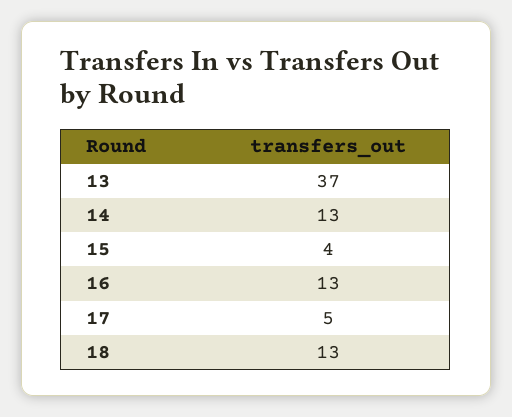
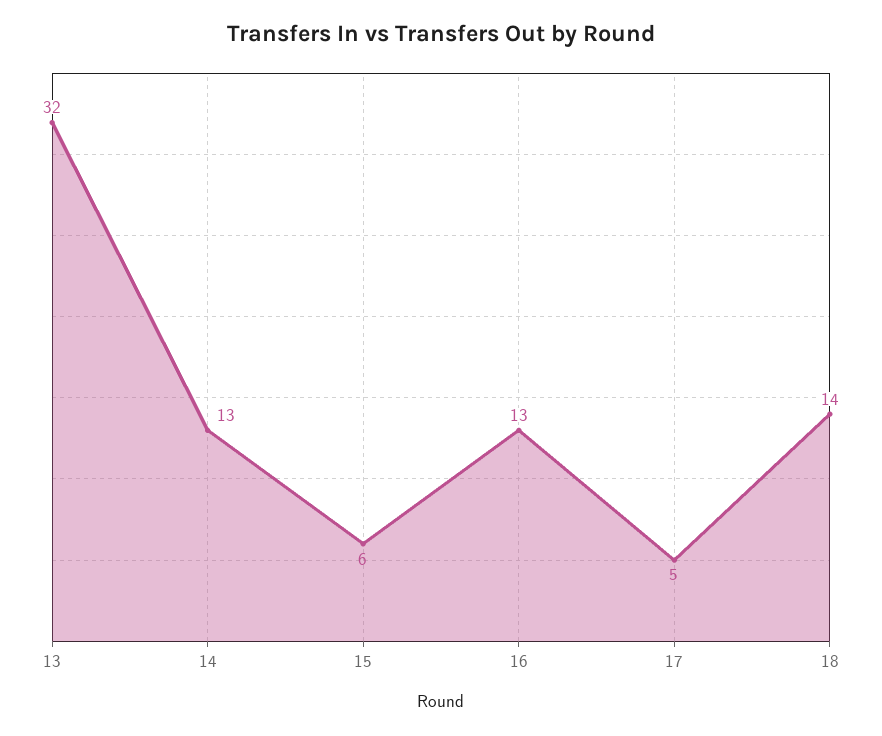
  {
-   "13": 37,
+   "13": 32,
    "14": 13,
-   "15": 4,
+   "15": 6,
    "16": 13,
    "17": 5,
-   "18": 13
+   "18": 14
  }

